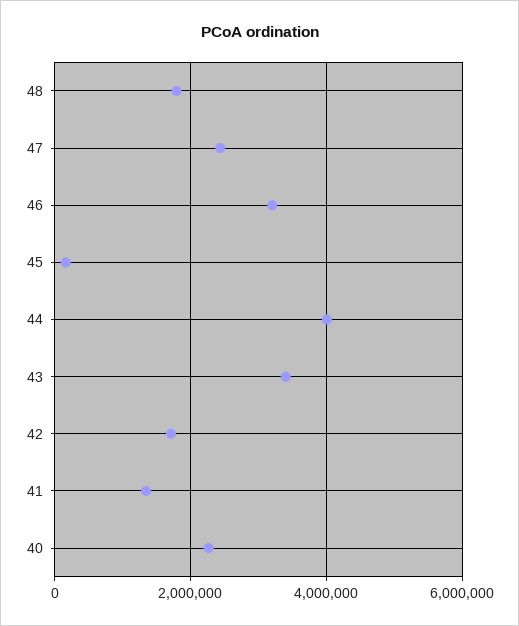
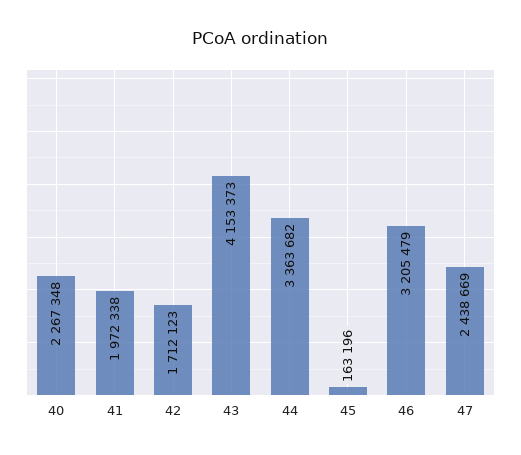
  {
-   "48": 1800000,
    "47": 2438669,
    "46": 3205479,
    "45": 163196,
-   "44": 4000000,
+   "44": 3363682,
-   "43": 3400000,
+   "43": 4153373,
    "42": 1712123,
-   "41": 1400000,
+   "41": 1972338,
    "40": 2267348
  }

